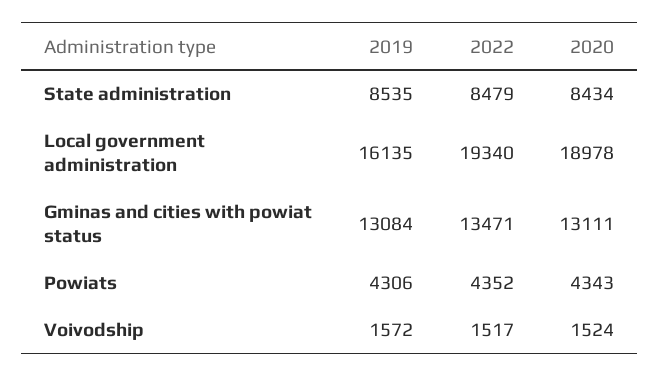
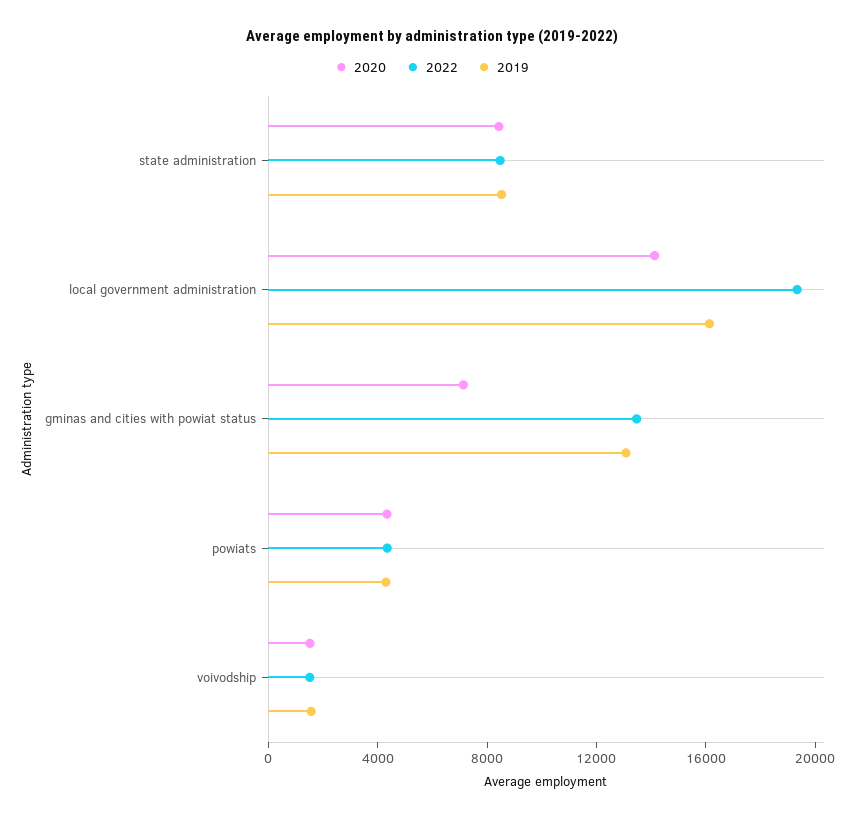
  {
    "2019": {
      "State administration": 8535,
      "Local government administration": 16135,
      "Gminas and cities with powiat status": 13084,
      "Powiats": 4306,
      "Voivodship": 1572
    },
    "2022": {
      "State administration": 8479,
      "Local government administration": 19340,
      "Gminas and cities with powiat status": 13471,
      "Powiats": 4352,
      "Voivodship": 1517
    },
    "2020": {
      "State administration": 8434,
-     "Local government administration": 18978,
+     "Local government administration": 14000,
-     "Gminas and cities with powiat status": 13111,
+     "Gminas and cities with powiat status": 7000,
      "Powiats": 4343,
      "Voivodship": 1524
    }
  }

